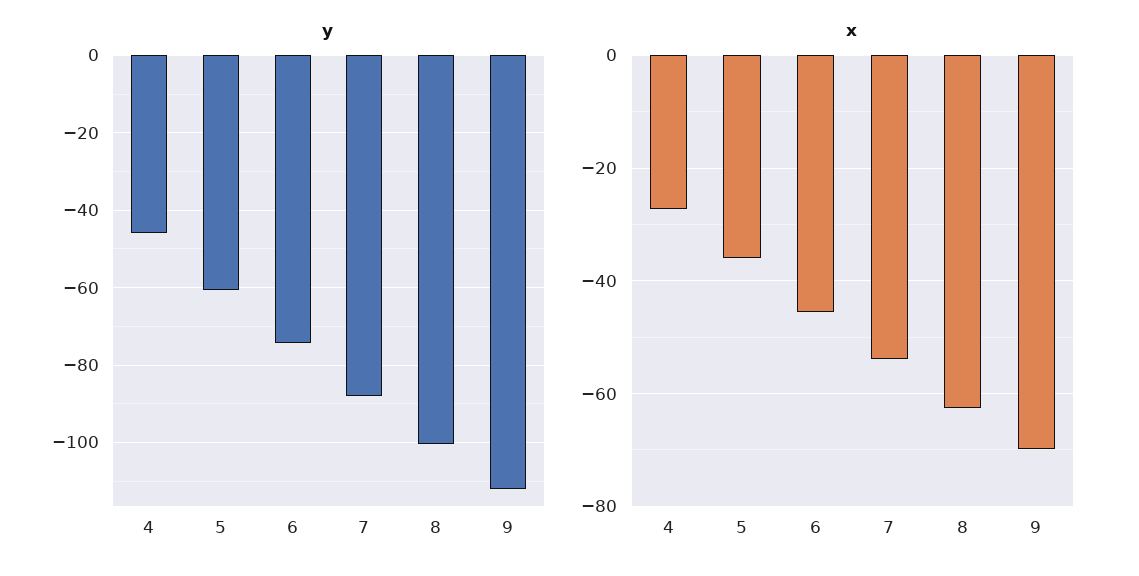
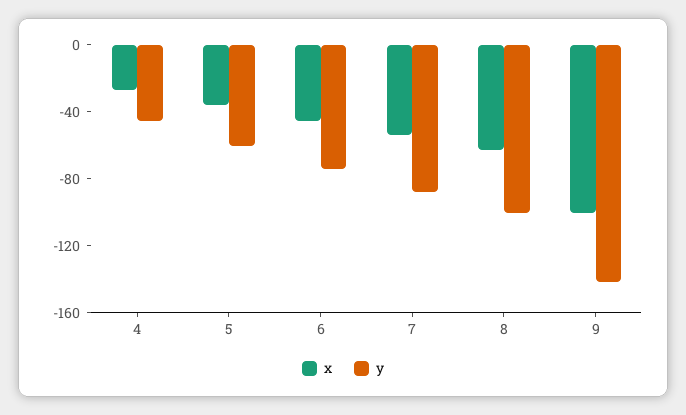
  {
    "y": {
      "4": -46,
      "5": -60,
      "6": -74,
      "7": -88,
      "8": -100,
-     "9": -112
+     "9": -140
    },
    "x": {
      "4": -28,
      "5": -36,
      "6": -46,
      "7": -54,
      "8": -62,
-     "9": -70
+     "9": -100
    }
  }

